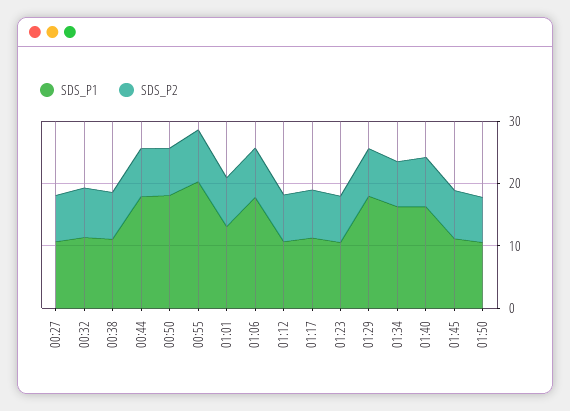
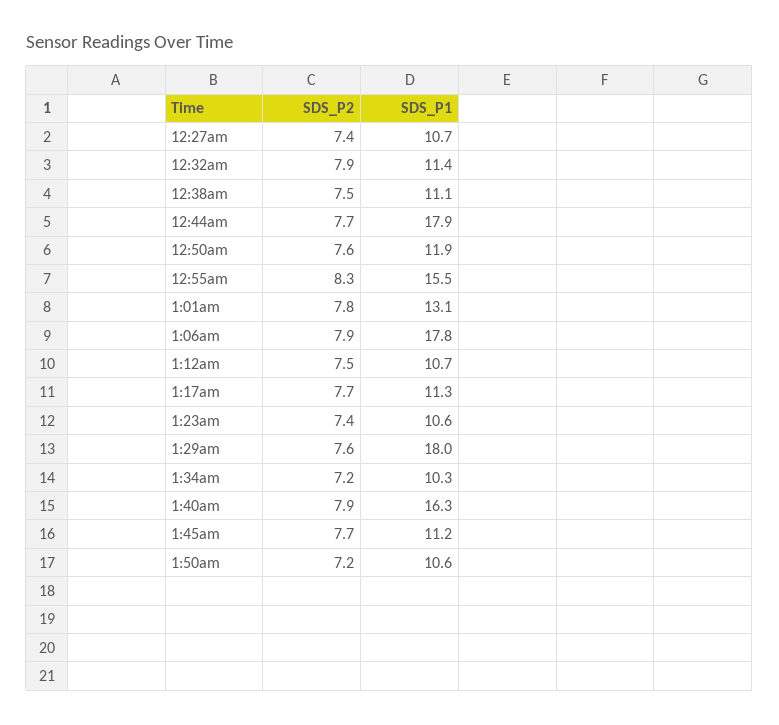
  {
    "SDS_P1": {
      "00:27": 10.7,
      "00:32": 11.4,
      "00:38": 11.1,
      "00:44": 17.9,
-     "00:50": 18,
+     "00:50": 11.9,
-     "00:55": 20,
+     "00:55": 15.5,
      "01:01": 13.1,
      "01:06": 17.8,
      "01:12": 10.7,
      "01:17": 11.3,
      "01:23": 10.6,
      "01:29": 18,
-     "01:34": 16,
+     "01:34": 10.3,
      "01:40": 16.3,
      "01:45": 11.2,
      "01:50": 10.6
    },
    "SDS_P2": {
      "00:27": 7.4,
      "00:32": 7.9,
      "00:38": 7.5,
      "00:44": 7.7,
      "00:50": 7.6,
      "00:55": 8.3,
      "01:01": 7.8,
      "01:06": 7.9,
      "01:12": 7.5,
      "01:17": 7.7,
      "01:23": 7.4,
      "01:29": 7.6,
      "01:34": 7.2,
      "01:40": 7.9,
      "01:45": 7.7,
      "01:50": 7.2
    }
  }

